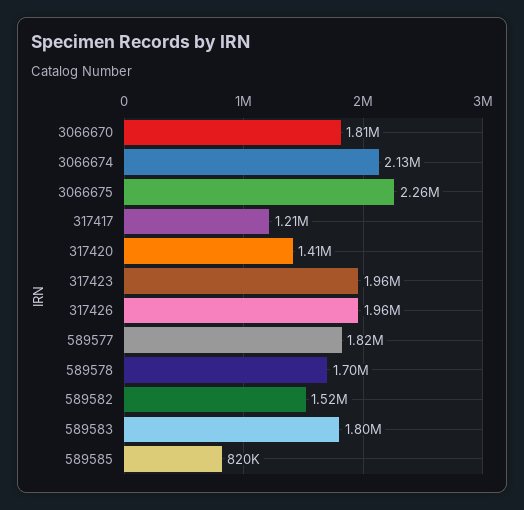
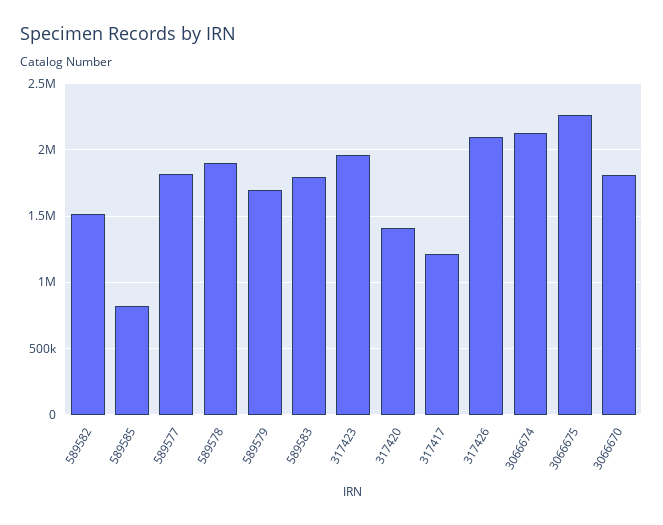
  {
    "3066670": 1810000,
    "3066674": 2130000,
    "3066675": 2260000,
    "317417": 1210000,
    "317420": 1410000,
    "317423": 1960000,
-   "317426": 1960000,
+   "317426": 2100000,
    "589577": 1820000,
-   "589578": 1700000,
+   "589578": 1900000,
    "589582": 1520000,
    "589583": 1800000,
-   "589585": 820000
+   "589585": 820000,
+   "589579": 1700000
  }

